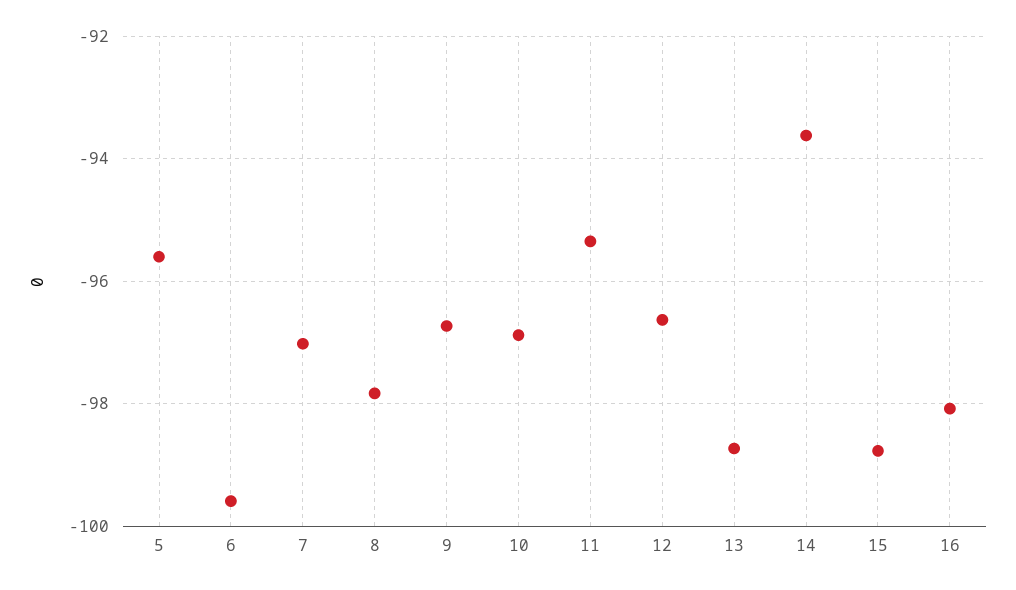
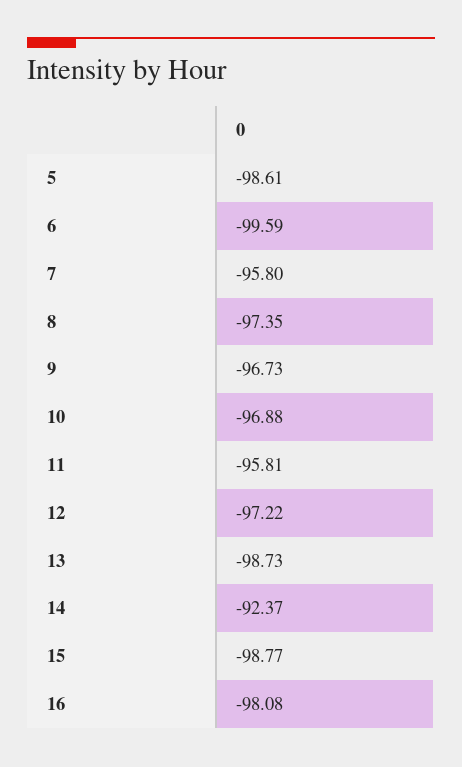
  {
-   "5": -95.6,
+   "5": -98.61,
    "6": -99.59,
-   "7": -97,
+   "7": -95.8,
-   "8": -97.8,
+   "8": -97.35,
    "9": -96.73,
    "10": -96.88,
-   "11": -95.4,
+   "11": -95.81,
-   "12": -96.6,
+   "12": -97.22,
    "13": -98.73,
-   "14": -93.6,
+   "14": -92.37,
    "15": -98.77,
    "16": -98.08
  }

